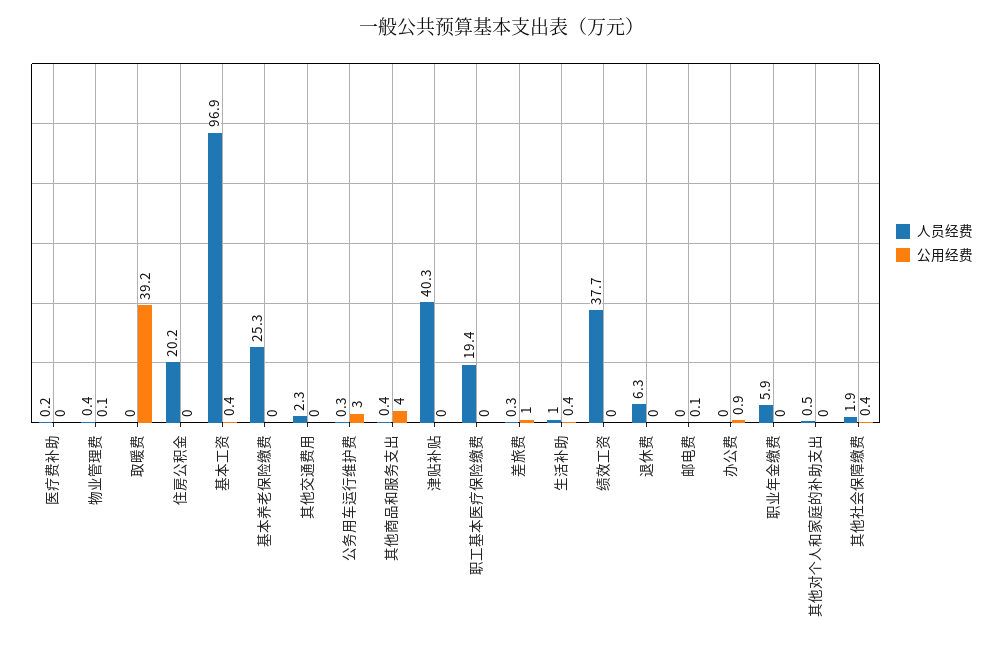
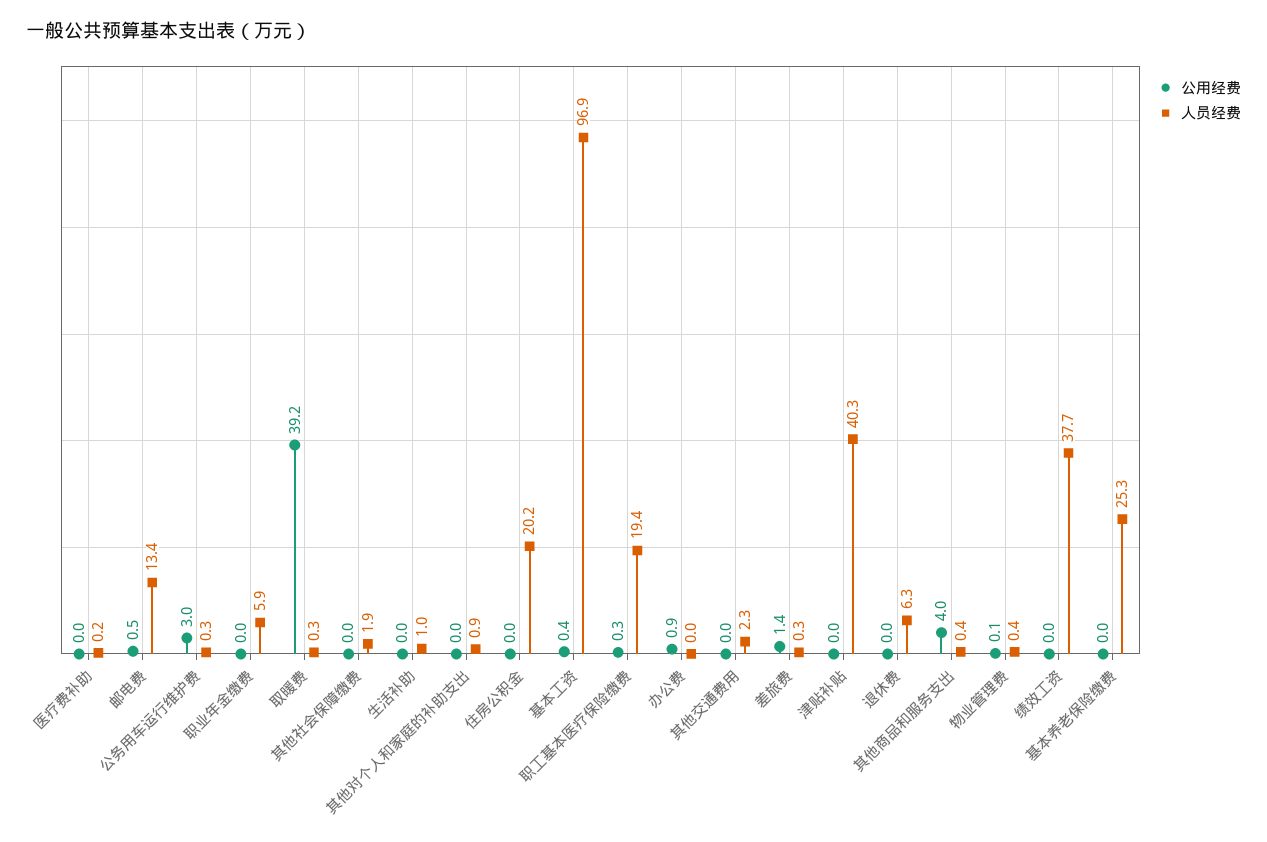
  {
    "人员经费": {
      "医疗费补助": 0.2,
      "物业管理费": 0.4,
-     "取暖费": 0,
+     "取暖费": 0.3,
      "住房公积金": 20.2,
      "基本工资": 96.9,
      "基本养老保险缴费": 25.3,
      "其他交通费用": 2.3,
      "公务用车运行维护费": 0.3,
      "其他商品和服务支出": 0.4,
      "津贴补贴": 40.3,
      "职工基本医疗保险缴费": 19.4,
      "差旅费": 0.3,
      "生活补助": 1,
      "绩效工资": 37.7,
      "退休费": 6.3,
-     "邮电费": 0,
+     "邮电费": 13.4,
      "办公费": 0,
      "职业年金缴费": 5.9,
-     "其他对个人和家庭的补助支出": 0.5,
+     "其他对个人和家庭的补助支出": 0.9,
      "其他社会保障缴费": 1.9
    },
    "公用经费": {
      "医疗费补助": 0,
      "物业管理费": 0.1,
      "取暖费": 39.2,
      "住房公积金": 0,
      "基本工资": 0.4,
      "基本养老保险缴费": 0,
      "其他交通费用": 0,
      "公务用车运行维护费": 3,
      "其他商品和服务支出": 4,
      "津贴补贴": 0,
-     "职工基本医疗保险缴费": 0,
+     "职工基本医疗保险缴费": 0.3,
-     "差旅费": 1,
+     "差旅费": 1.4,
-     "生活补助": 0.4,
+     "生活补助": 0,
      "绩效工资": 0,
      "退休费": 0,
-     "邮电费": 0.1,
+     "邮电费": 0.5,
      "办公费": 0.9,
      "职业年金缴费": 0,
      "其他对个人和家庭的补助支出": 0,
-     "其他社会保障缴费": 0.4
+     "其他社会保障缴费": 0
    }
  }

